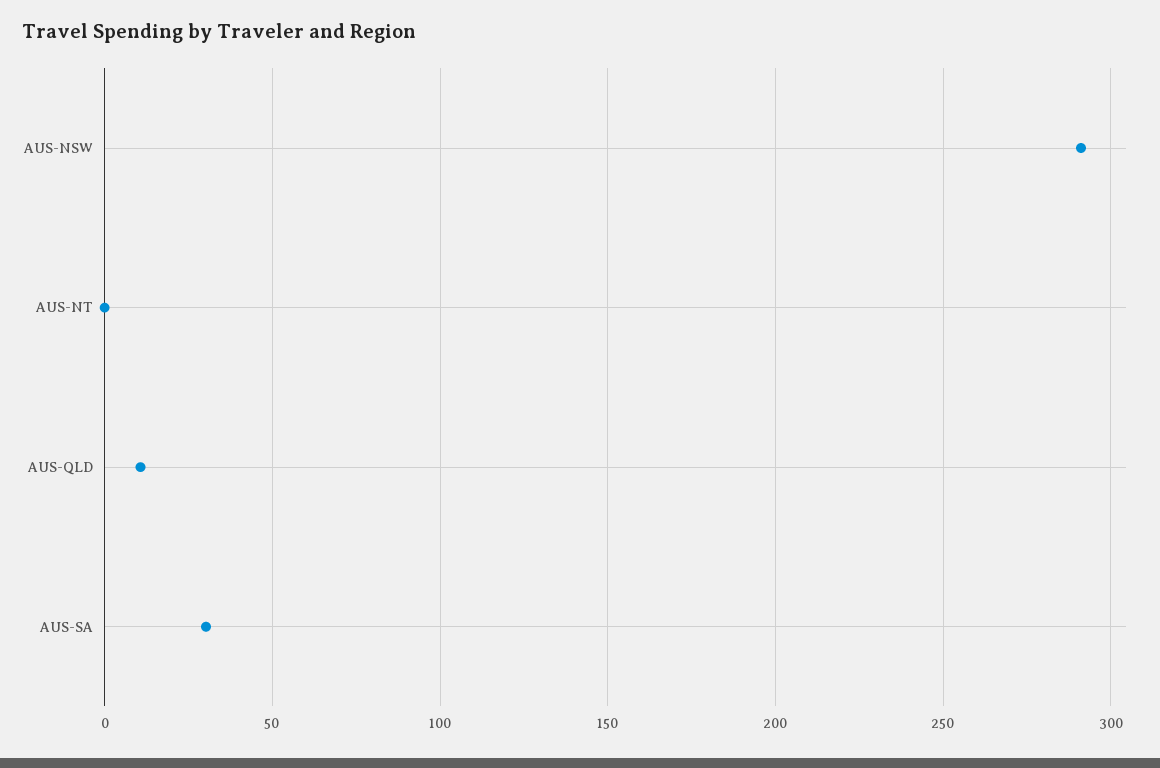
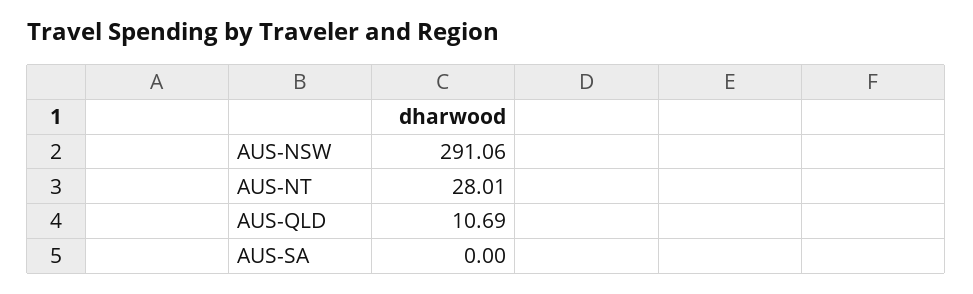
  {
    "AUS-NSW": 291.06,
-   "AUS-NT": 0,
+   "AUS-NT": 28.01,
    "AUS-QLD": 10.69,
-   "AUS-SA": 30
+   "AUS-SA": 0
  }

